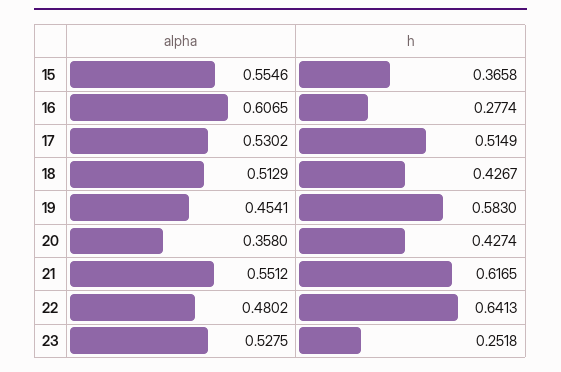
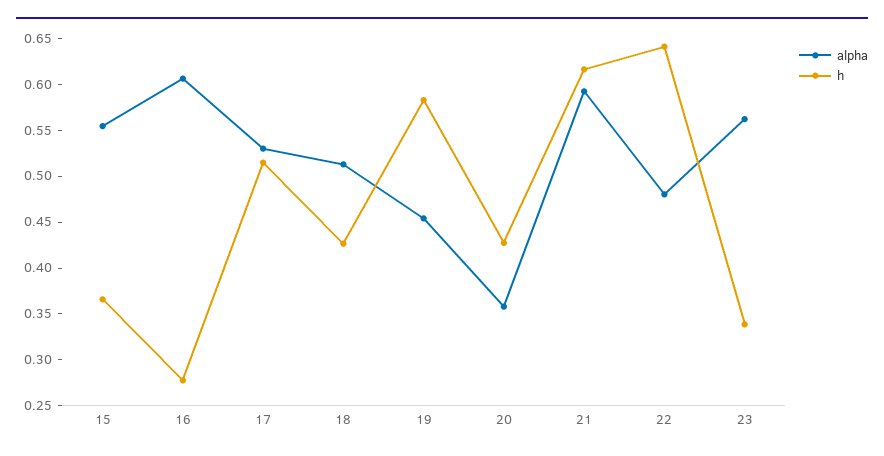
  {
    "alpha": {
      "15": 0.5546,
      "16": 0.6065,
      "17": 0.5302,
      "18": 0.5129,
      "19": 0.4541,
      "20": 0.358,
-     "21": 0.5512,
+     "21": 0.59,
      "22": 0.4802,
-     "23": 0.5275
+     "23": 0.56
    },
    "h": {
      "15": 0.3658,
      "16": 0.2774,
      "17": 0.5149,
      "18": 0.4267,
      "19": 0.583,
      "20": 0.4274,
      "21": 0.6165,
      "22": 0.6413,
-     "23": 0.2518
+     "23": 0.34
    }
  }

